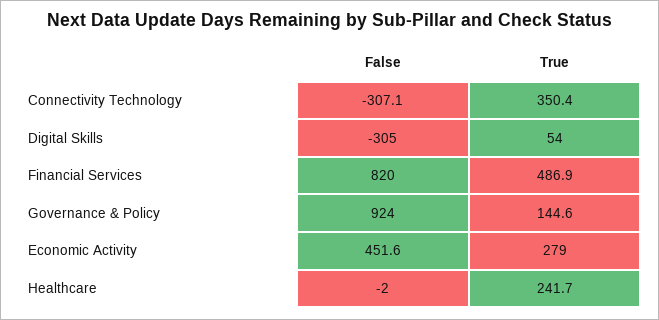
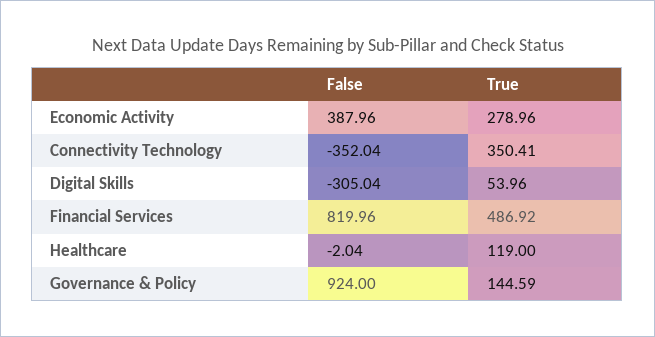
  {
    "False": {
-     "Connectivity Technology": -307.1,
+     "Connectivity Technology": -352.04,
      "Digital Skills": -305.04,
      "Financial Services": 819.96,
      "Governance & Policy": 924,
-     "Economic Activity": 451.6,
+     "Economic Activity": 387.96,
      "Healthcare": -2.04
    },
    "True": {
      "Connectivity Technology": 350.41,
      "Digital Skills": 53.96,
      "Financial Services": 486.92,
      "Governance & Policy": 144.59,
      "Economic Activity": 278.96,
-     "Healthcare": 241.7
+     "Healthcare": 119
    }
  }

